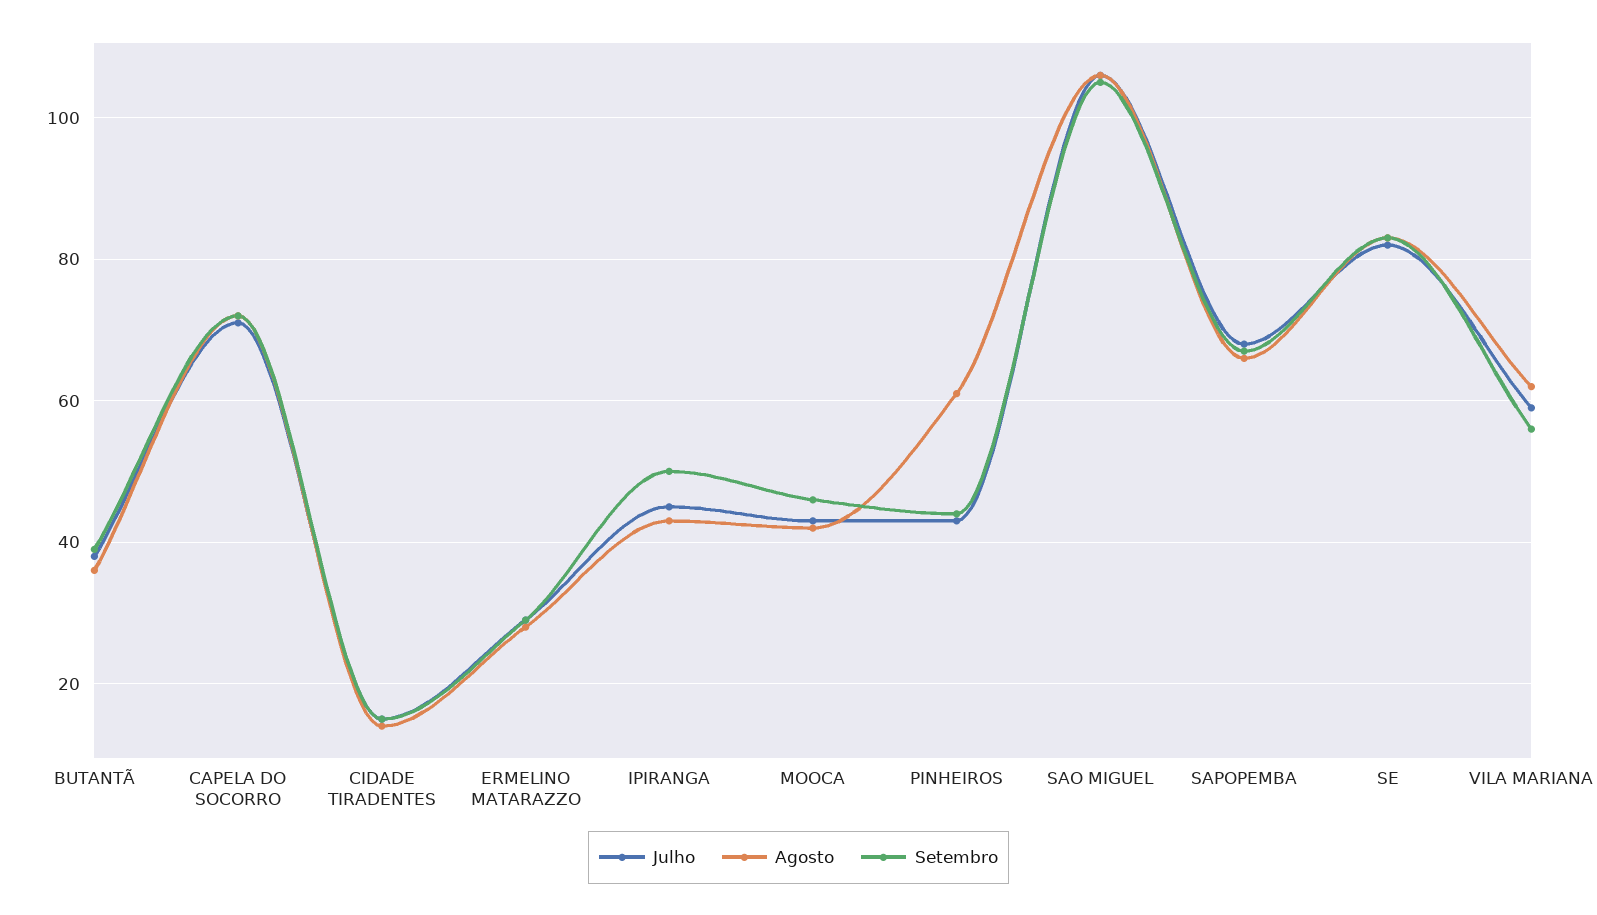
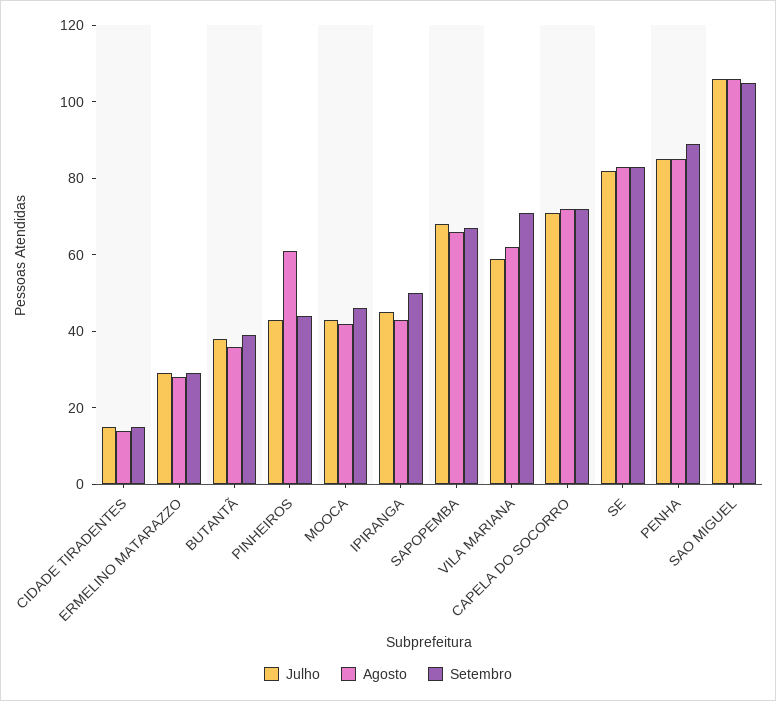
  {
    "Julho": {
      "BUTANTÃ": 40,
      "CAPELA DO SOCORRO": 70,
      "CIDADE TIRADENTES": 15,
      "ERMELINO MATARAZZO": 30,
      "IPIRANGA": 45,
      "MOOCA": 45,
      "PINHEIROS": 45,
      "SAO MIGUEL": 105,
      "SAPOPEMBA": 70,
      "SE": 80,
-     "VILA MARIANA": 60
+     "VILA MARIANA": 60,
+     "PENHA": 85
    },
    "Agosto": {
      "BUTANTÃ": 35,
      "CAPELA DO SOCORRO": 70,
      "CIDADE TIRADENTES": 15,
      "ERMELINO MATARAZZO": 30,
      "IPIRANGA": 45,
      "MOOCA": 40,
      "PINHEIROS": 60,
      "SAO MIGUEL": 105,
      "SAPOPEMBA": 65,
      "SE": 85,
-     "VILA MARIANA": 60
+     "VILA MARIANA": 60,
+     "PENHA": 85
    },
    "Setembro": {
      "BUTANTÃ": 40,
      "CAPELA DO SOCORRO": 70,
      "CIDADE TIRADENTES": 15,
      "ERMELINO MATARAZZO": 30,
      "IPIRANGA": 50,
      "MOOCA": 45,
      "PINHEIROS": 45,
      "SAO MIGUEL": 105,
      "SAPOPEMBA": 65,
      "SE": 85,
-     "VILA MARIANA": 55
+     "VILA MARIANA": 70,
+     "PENHA": 90
    }
  }

